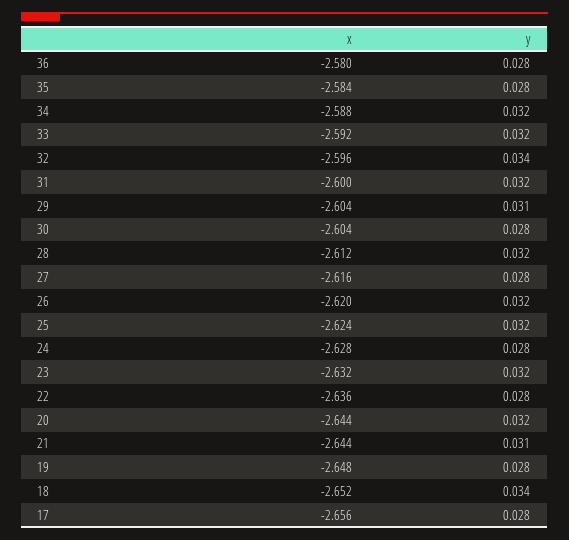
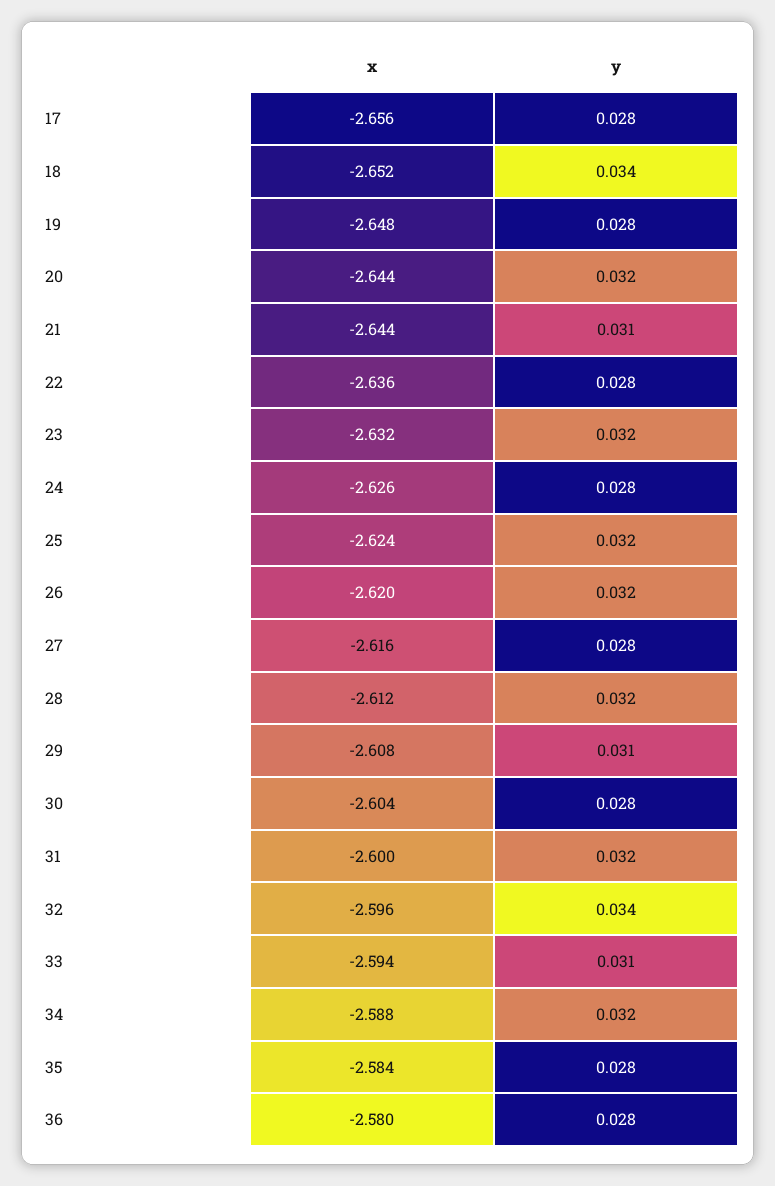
  {
    "x": {
      "36": -2.58,
      "35": -2.584,
      "34": -2.588,
-     "33": -2.592,
+     "33": -2.594,
      "32": -2.596,
      "31": -2.6,
-     "29": -2.604,
+     "29": -2.608,
      "30": -2.604,
      "28": -2.612,
      "27": -2.616,
      "26": -2.62,
      "25": -2.624,
-     "24": -2.628,
+     "24": -2.626,
      "23": -2.632,
      "22": -2.636,
      "20": -2.644,
      "21": -2.644,
      "19": -2.648,
      "18": -2.652,
      "17": -2.656
    },
    "y": {
      "36": 0.028,
      "35": 0.028,
      "34": 0.032,
-     "33": 0.032,
+     "33": 0.031,
      "32": 0.034,
      "31": 0.032,
      "29": 0.031,
      "30": 0.028,
      "28": 0.032,
      "27": 0.028,
      "26": 0.032,
      "25": 0.032,
      "24": 0.028,
      "23": 0.032,
      "22": 0.028,
      "20": 0.032,
      "21": 0.031,
      "19": 0.028,
      "18": 0.034,
      "17": 0.028
    }
  }

